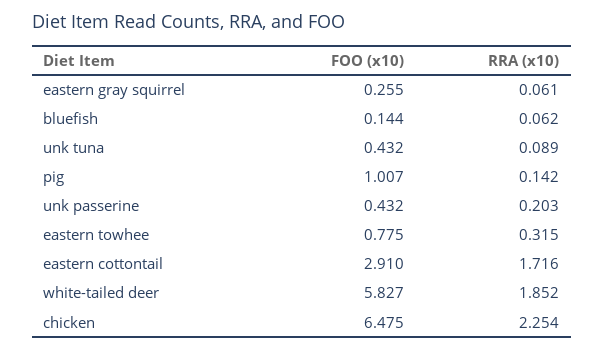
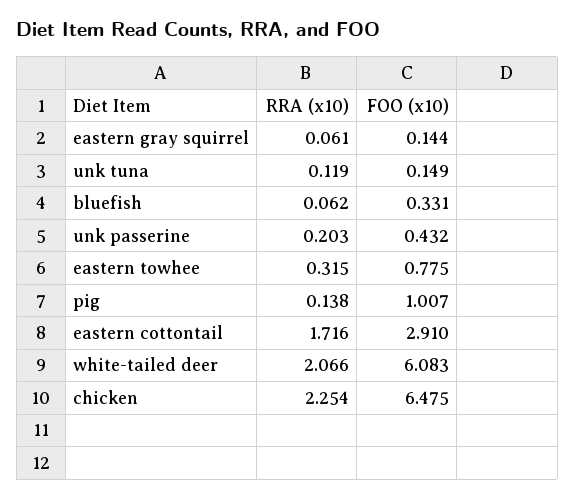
  {
    "FOO (x10)": {
-     "eastern gray squirrel": 0.255,
+     "eastern gray squirrel": 0.144,
-     "bluefish": 0.144,
+     "bluefish": 0.331,
-     "unk tuna": 0.432,
+     "unk tuna": 0.149,
      "pig": 1.007,
      "unk passerine": 0.432,
      "eastern towhee": 0.775,
      "eastern cottontail": 2.91,
-     "white-tailed deer": 5.827,
+     "white-tailed deer": 6.083,
      "chicken": 6.475
    },
    "RRA (x10)": {
      "eastern gray squirrel": 0.061,
      "bluefish": 0.062,
-     "unk tuna": 0.089,
+     "unk tuna": 0.119,
-     "pig": 0.142,
+     "pig": 0.138,
      "unk passerine": 0.203,
      "eastern towhee": 0.315,
      "eastern cottontail": 1.716,
-     "white-tailed deer": 1.852,
+     "white-tailed deer": 2.066,
      "chicken": 2.254
    }
  }

